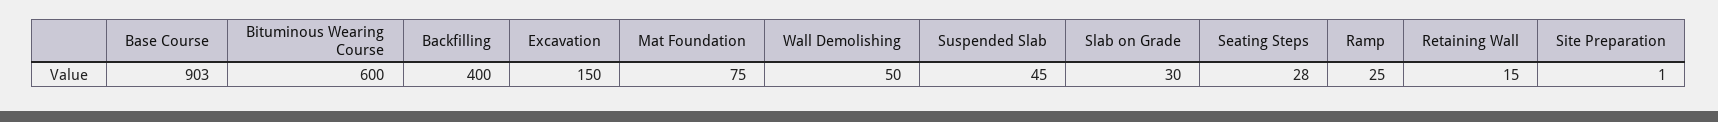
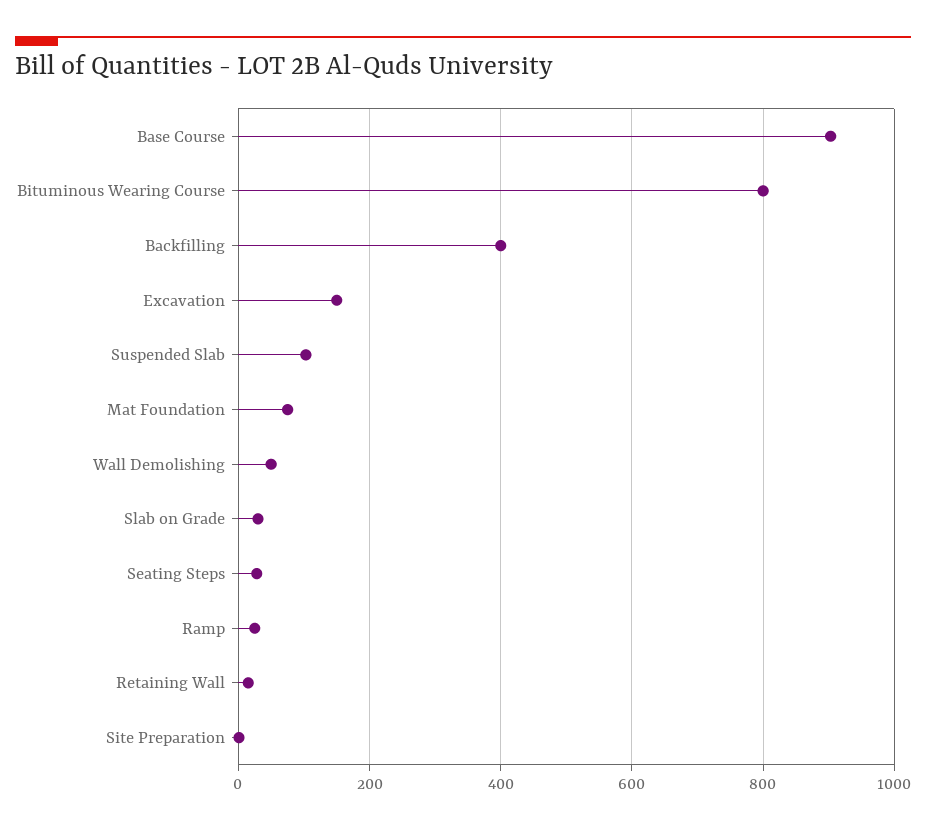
  {
    "Base Course": 903,
-   "Bituminous Wearing Course": 600,
+   "Bituminous Wearing Course": 800,
    "Backfilling": 400,
    "Excavation": 150,
    "Mat Foundation": 75,
    "Wall Demolishing": 50,
-   "Suspended Slab": 45,
+   "Suspended Slab": 100,
    "Slab on Grade": 30,
    "Seating Steps": 28,
    "Ramp": 25,
    "Retaining Wall": 15,
    "Site Preparation": 1
  }

